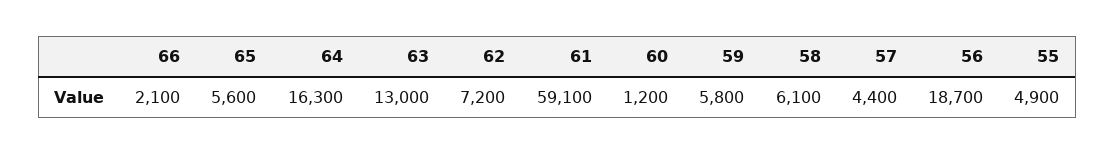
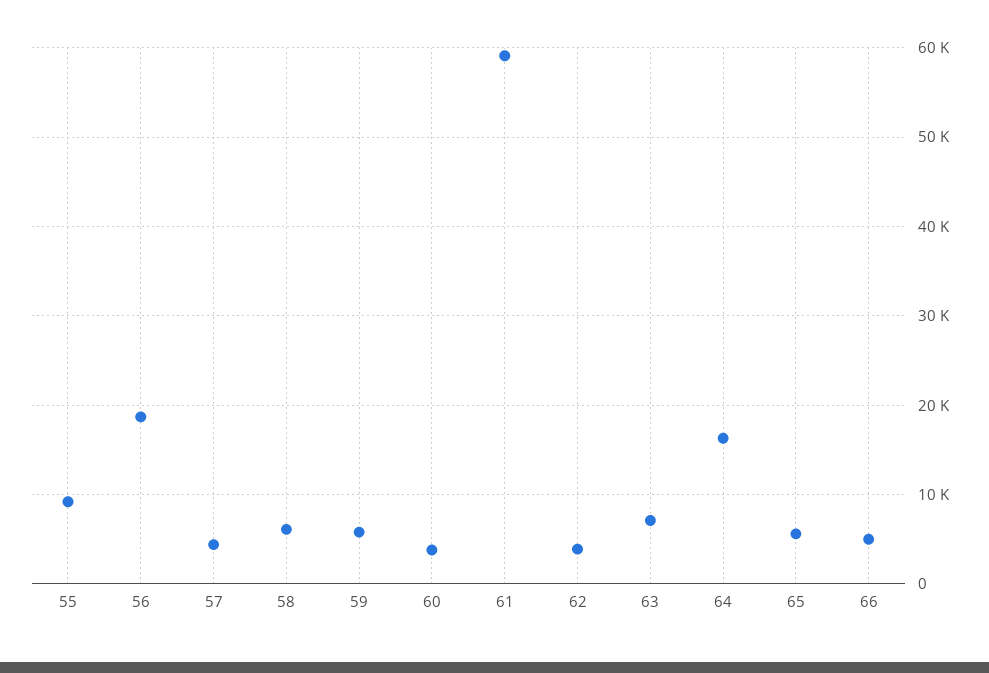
  {
-   "66": 2100,
+   "66": 5000,
    "65": 5600,
    "64": 16300,
-   "63": 13000,
+   "63": 7000,
-   "62": 7200,
+   "62": 4000,
    "61": 59100,
-   "60": 1200,
+   "60": 4000,
    "59": 5800,
    "58": 6100,
    "57": 4400,
    "56": 18700,
-   "55": 4900
+   "55": 9000
  }

